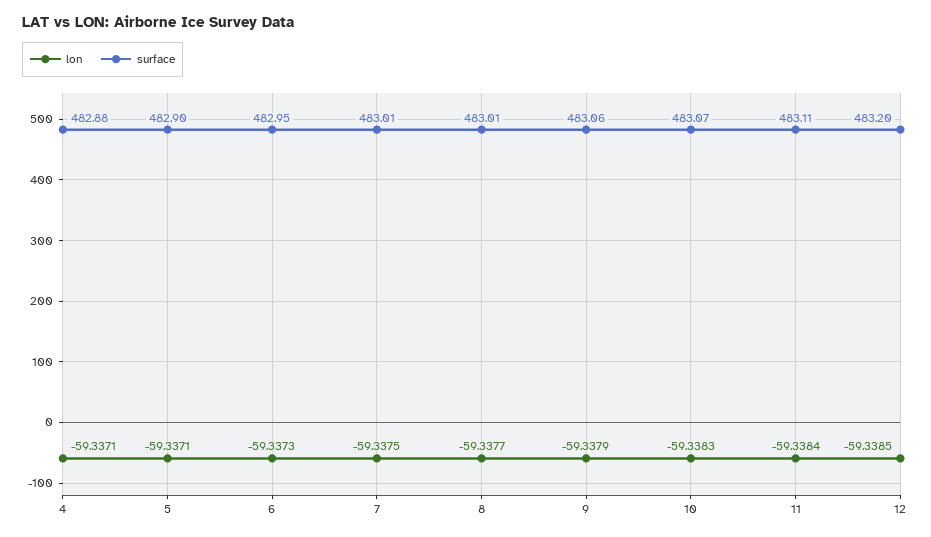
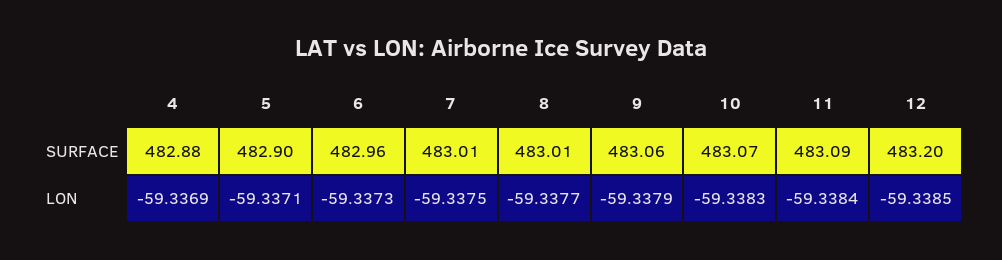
  {
    "lon": {
-     "4": -59.3371,
+     "4": -59.3369,
      "5": -59.3371,
      "6": -59.3373,
      "7": -59.3375,
      "8": -59.3377,
      "9": -59.3379,
      "10": -59.3383,
      "11": -59.3384,
      "12": -59.3385
    },
    "surface": {
      "4": 482.88,
      "5": 482.9,
-     "6": 482.95,
+     "6": 482.96,
      "7": 483.01,
      "8": 483.01,
      "9": 483.06,
      "10": 483.07,
-     "11": 483.11,
+     "11": 483.09,
      "12": 483.2
    }
  }

